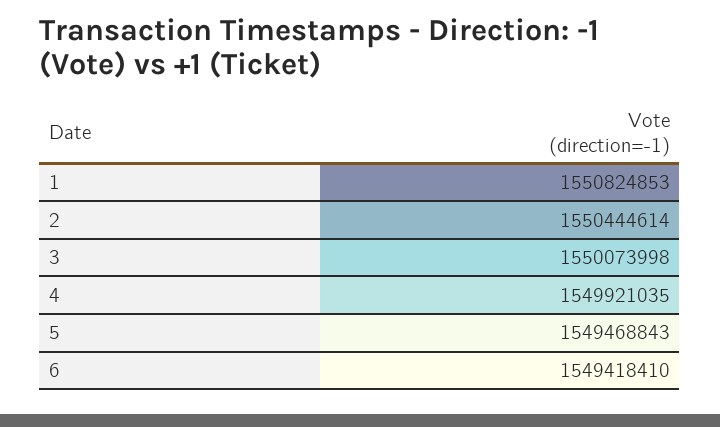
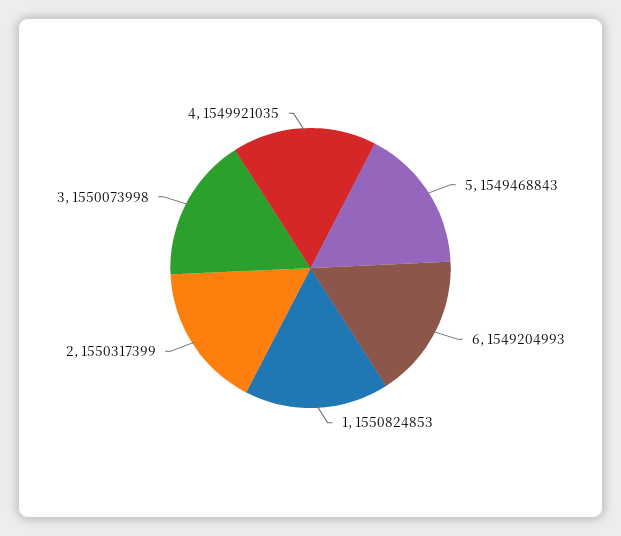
  {
    "1": 1550824853,
-   "2": 1550444614,
+   "2": 1550317399,
    "3": 1550073998,
    "4": 1549921035,
    "5": 1549468843,
-   "6": 1549418410
+   "6": 1549204993
  }

